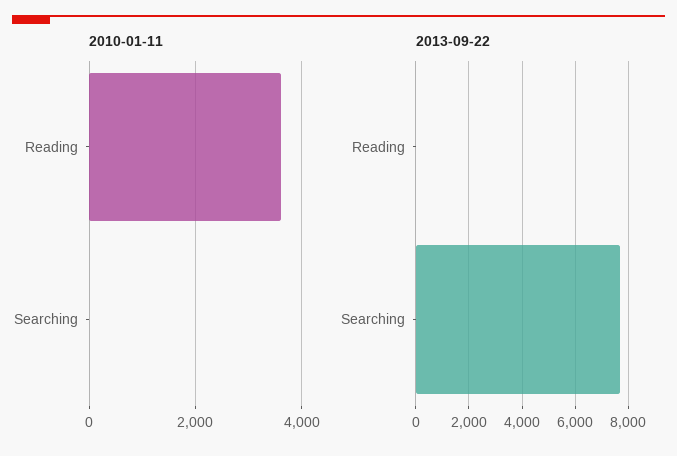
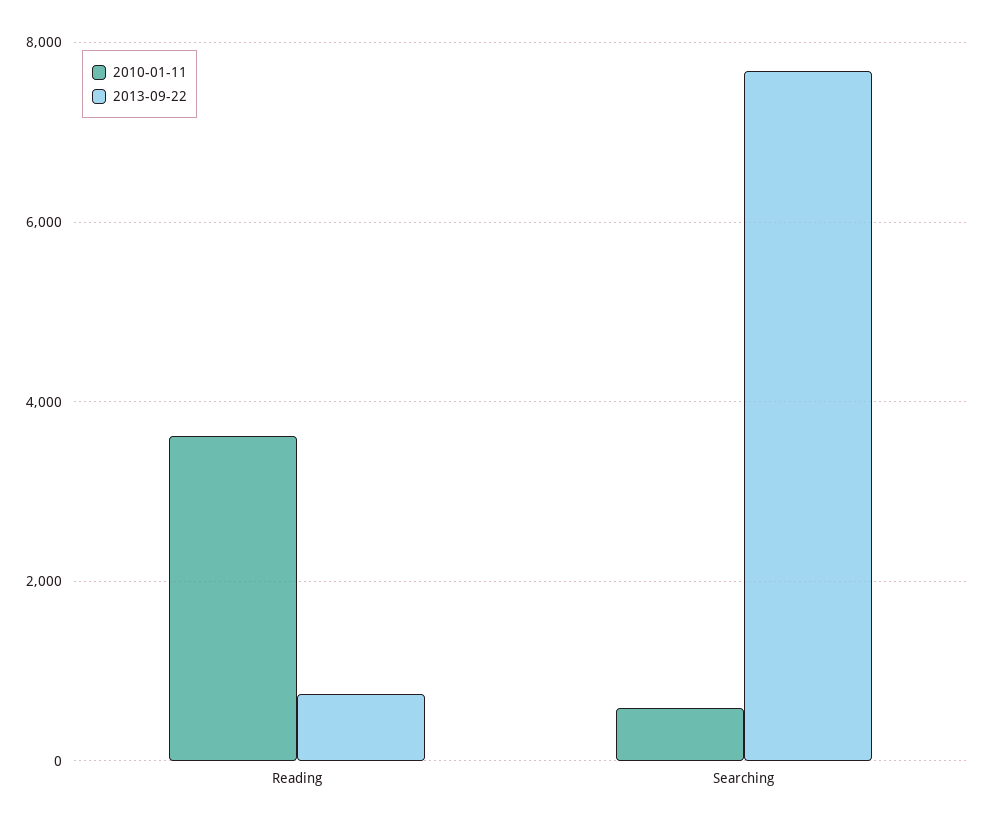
  {
    "2010-01-11": {
      "Reading": 3600,
-     "Searching": 0
+     "Searching": 600
    },
    "2013-09-22": {
-     "Reading": 0,
+     "Reading": 800,
      "Searching": 7600
    }
  }

